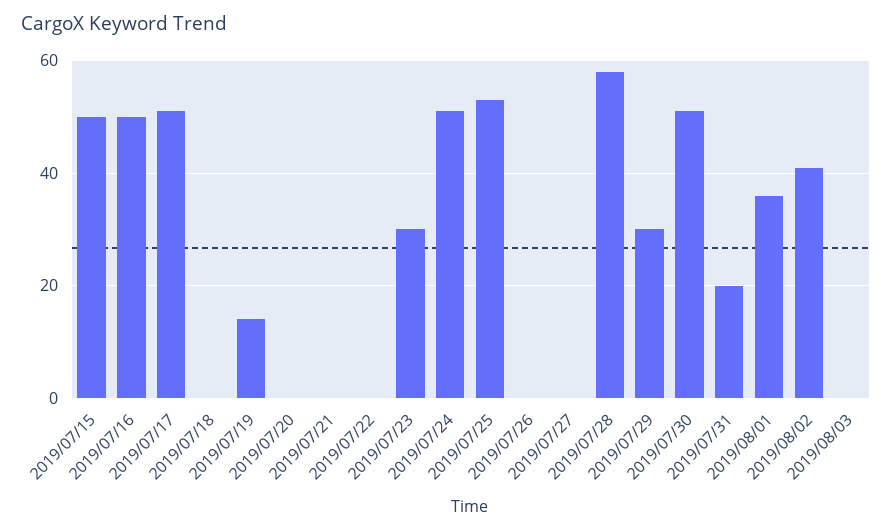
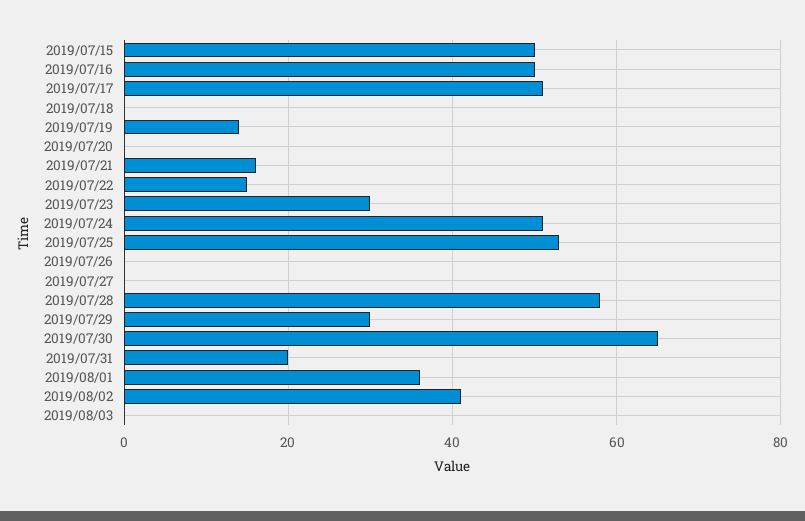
  {
    "2019/07/15": 50,
    "2019/07/16": 50,
    "2019/07/17": 50,
    "2019/07/18": 0,
    "2019/07/19": 15,
    "2019/07/20": 0,
-   "2019/07/21": 0,
+   "2019/07/21": 15,
-   "2019/07/22": 0,
+   "2019/07/22": 15,
    "2019/07/23": 30,
    "2019/07/24": 50,
    "2019/07/25": 55,
    "2019/07/26": 0,
    "2019/07/27": 0,
    "2019/07/28": 60,
    "2019/07/29": 30,
-   "2019/07/30": 50,
+   "2019/07/30": 65,
    "2019/07/31": 20,
    "2019/08/01": 35,
    "2019/08/02": 40,
    "2019/08/03": 0
  }

